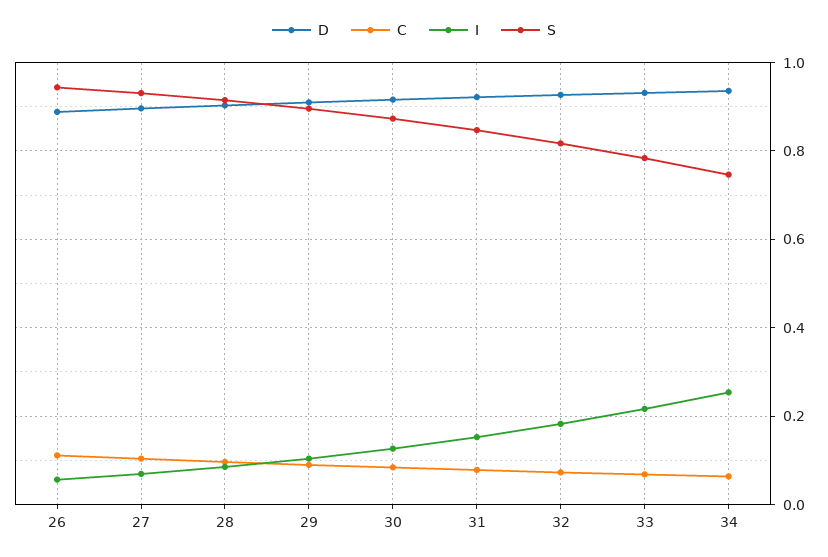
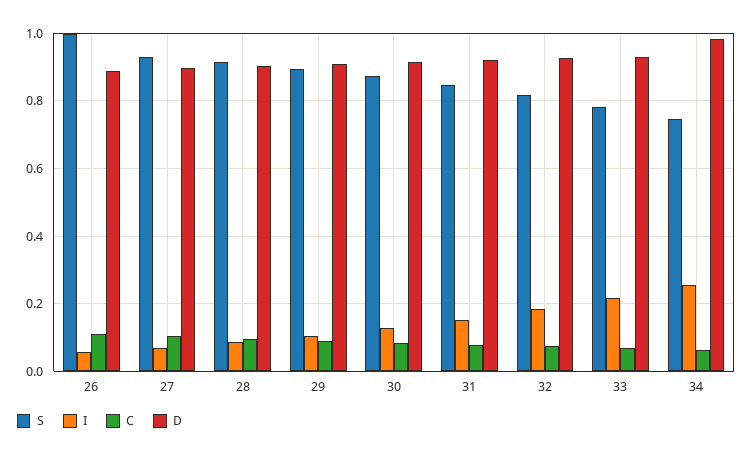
  {
    "D": {
      "26": 0.88,
      "27": 0.9,
      "28": 0.9,
      "29": 0.9,
      "30": 0.92,
      "31": 0.92,
      "32": 0.92,
      "33": 0.94,
-     "34": 0.94
+     "34": 0.98
    },
    "C": {
      "26": 0.12,
      "27": 0.1,
      "28": 0.1,
      "29": 0.1,
      "30": 0.08,
      "31": 0.08,
      "32": 0.08,
      "33": 0.06,
      "34": 0.06
    },
    "I": {
      "26": 0.06,
      "27": 0.06,
      "28": 0.08,
      "29": 0.1,
      "30": 0.12,
      "31": 0.16,
      "32": 0.18,
      "33": 0.22,
      "34": 0.26
    },
    "S": {
-     "26": 0.94,
+     "26": 1,
      "27": 0.94,
      "28": 0.92,
      "29": 0.9,
      "30": 0.88,
      "31": 0.84,
      "32": 0.82,
      "33": 0.78,
      "34": 0.74
    }
  }

